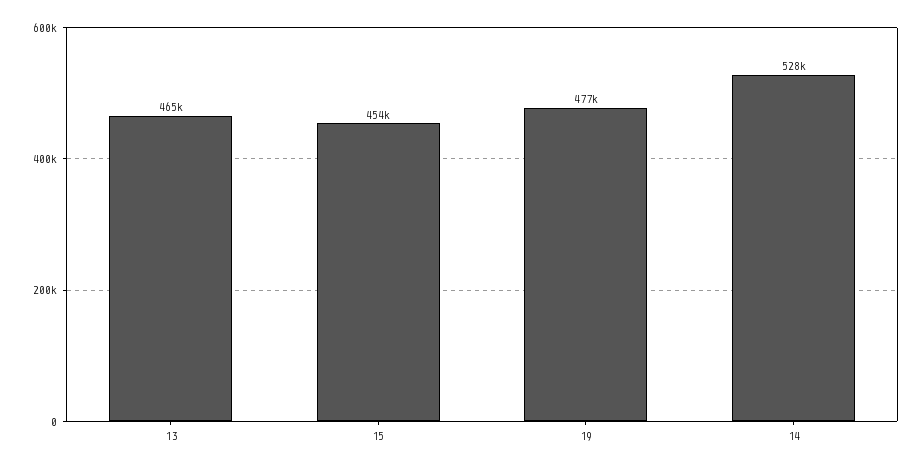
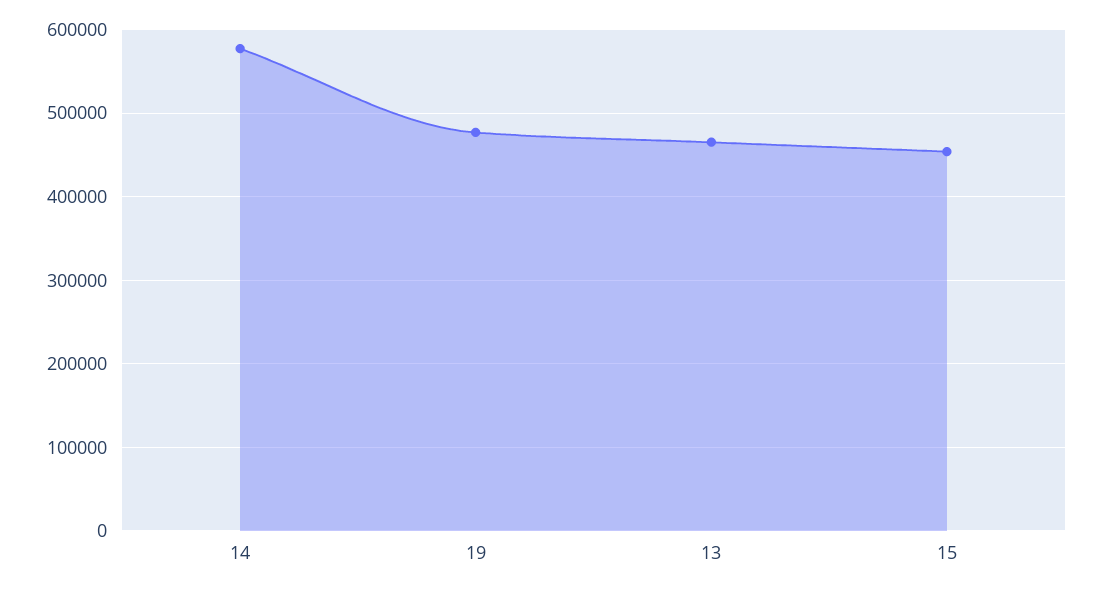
  {
    "13": 465000,
    "15": 454000,
    "19": 477000,
-   "14": 528000
+   "14": 580000
  }

